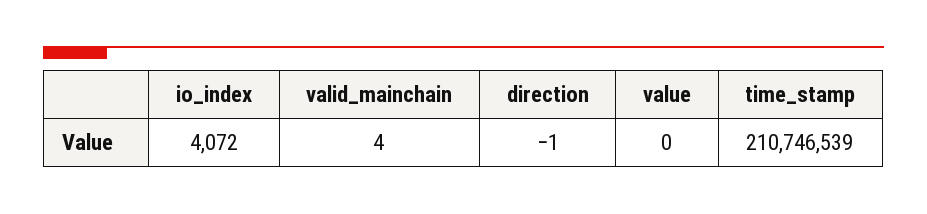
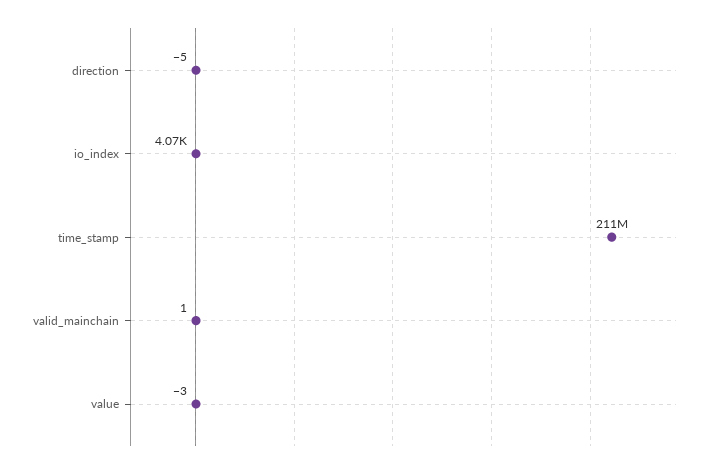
  {
    "io_index": 4072,
-   "valid_mainchain": 4,
+   "valid_mainchain": 1,
-   "direction": -1,
+   "direction": -5,
-   "value": 0,
+   "value": -3,
    "time_stamp": 210746539
  }

